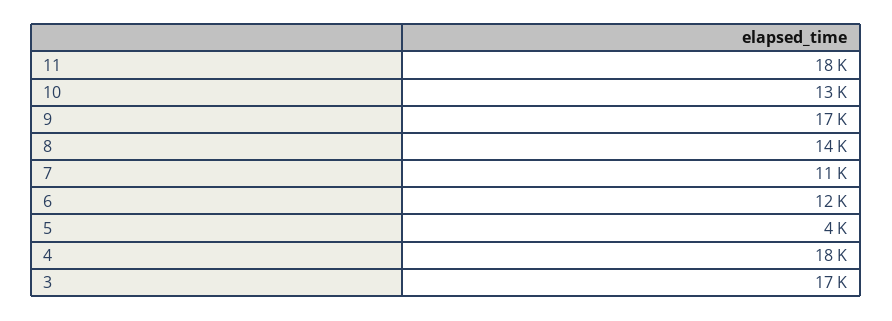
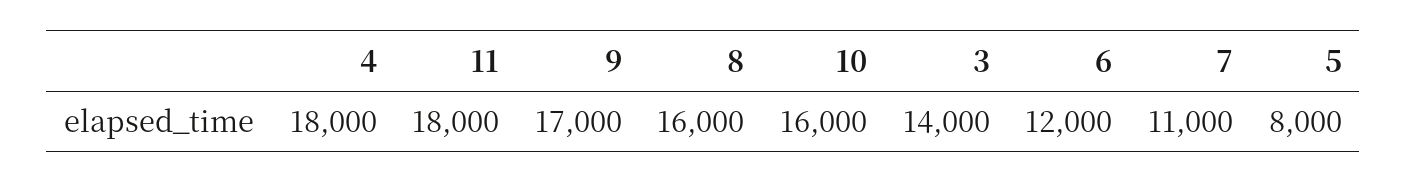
  {
    "11": 18000,
-   "10": 13000,
+   "10": 16000,
    "9": 17000,
-   "8": 14000,
+   "8": 16000,
    "7": 11000,
    "6": 12000,
-   "5": 4000,
+   "5": 8000,
    "4": 18000,
-   "3": 17000
+   "3": 14000
  }

